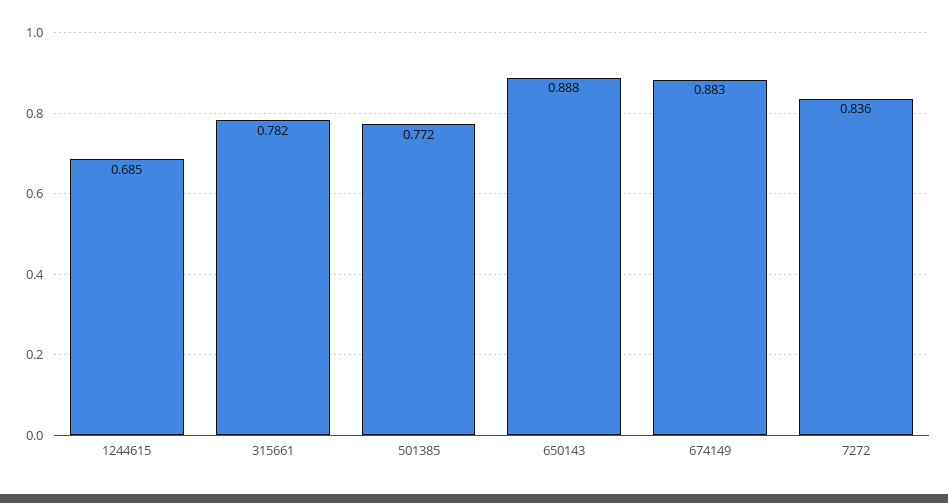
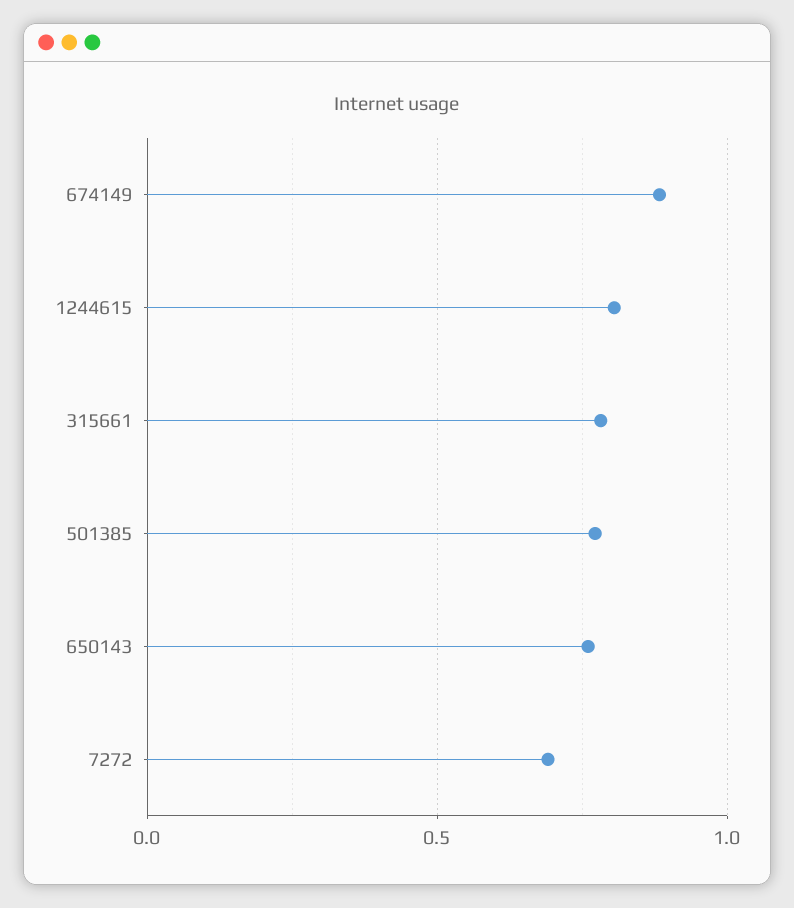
  {
-   "1244615": 0.685,
+   "1244615": 0.8,
    "315661": 0.782,
    "501385": 0.772,
-   "650143": 0.888,
+   "650143": 0.75,
    "674149": 0.883,
-   "7272": 0.836
+   "7272": 0.7
  }

